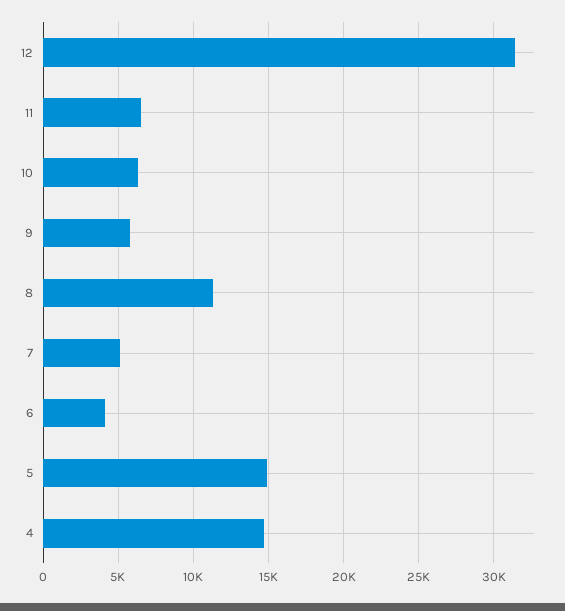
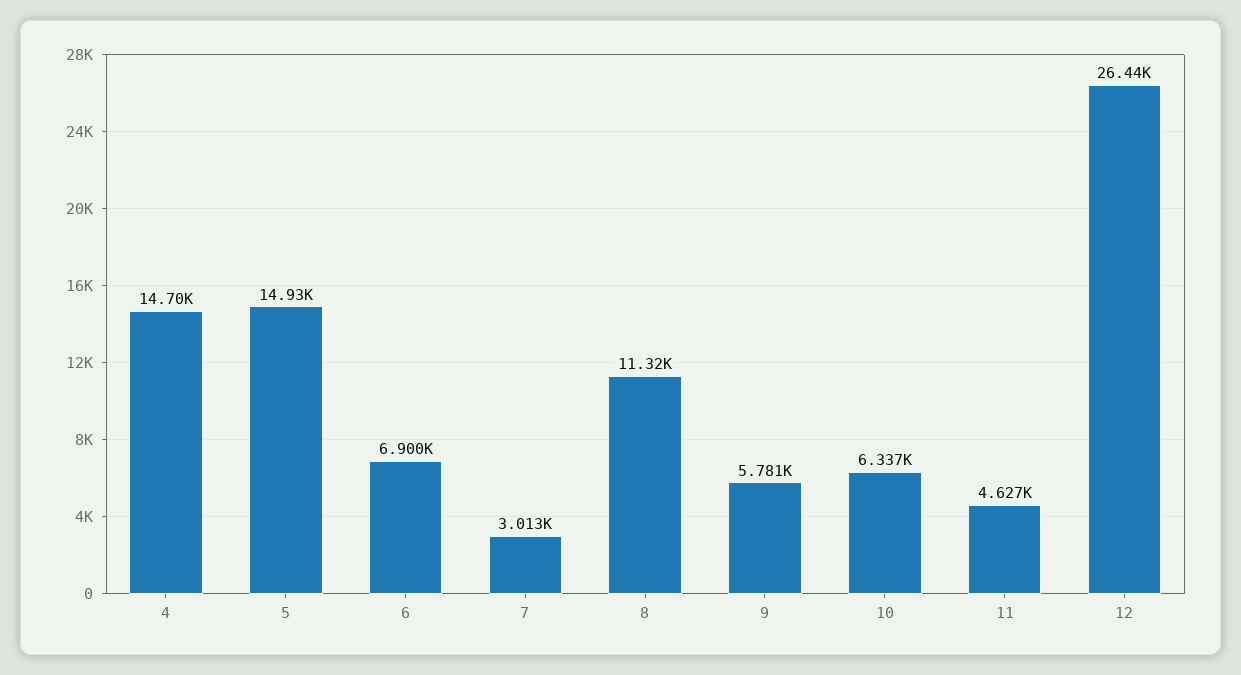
  {
-   "12": 31500,
+   "12": 26440,
-   "11": 6500,
+   "11": 4627,
    "10": 6337,
    "9": 5781,
    "8": 11320,
-   "7": 5000,
+   "7": 3013,
-   "6": 4000,
+   "6": 6900,
    "5": 14930,
    "4": 14700
  }

